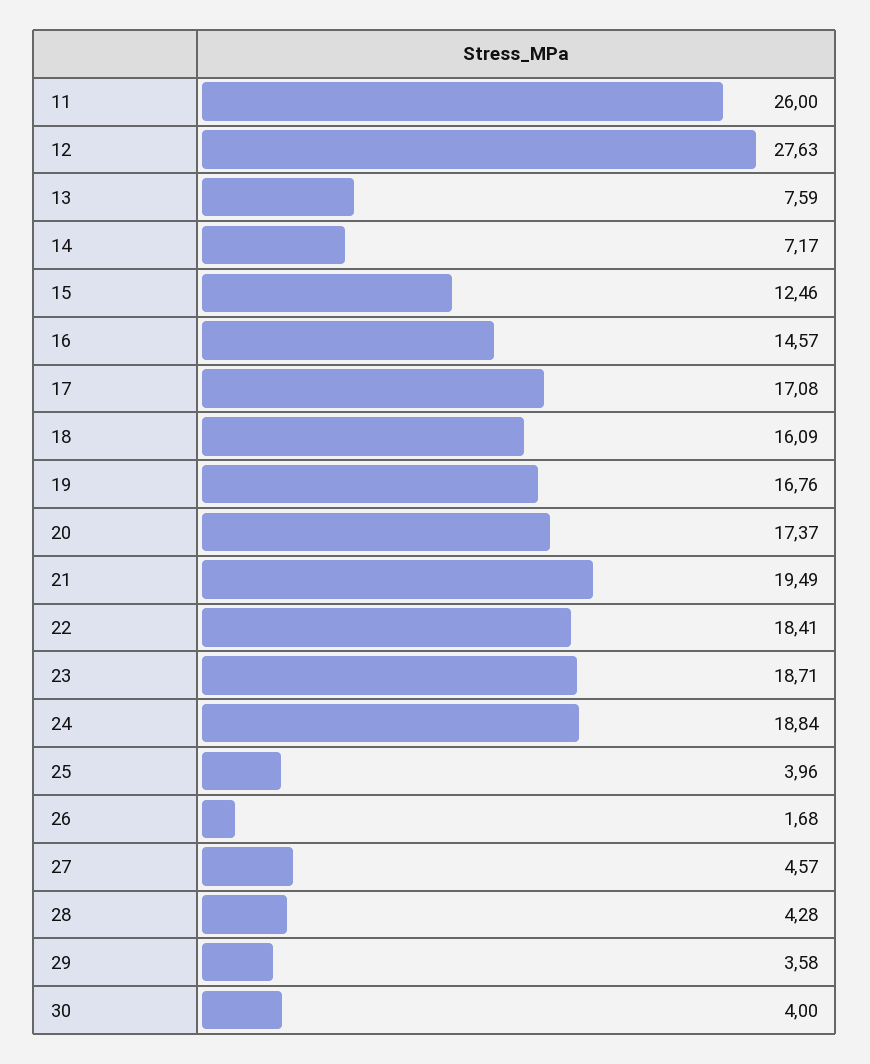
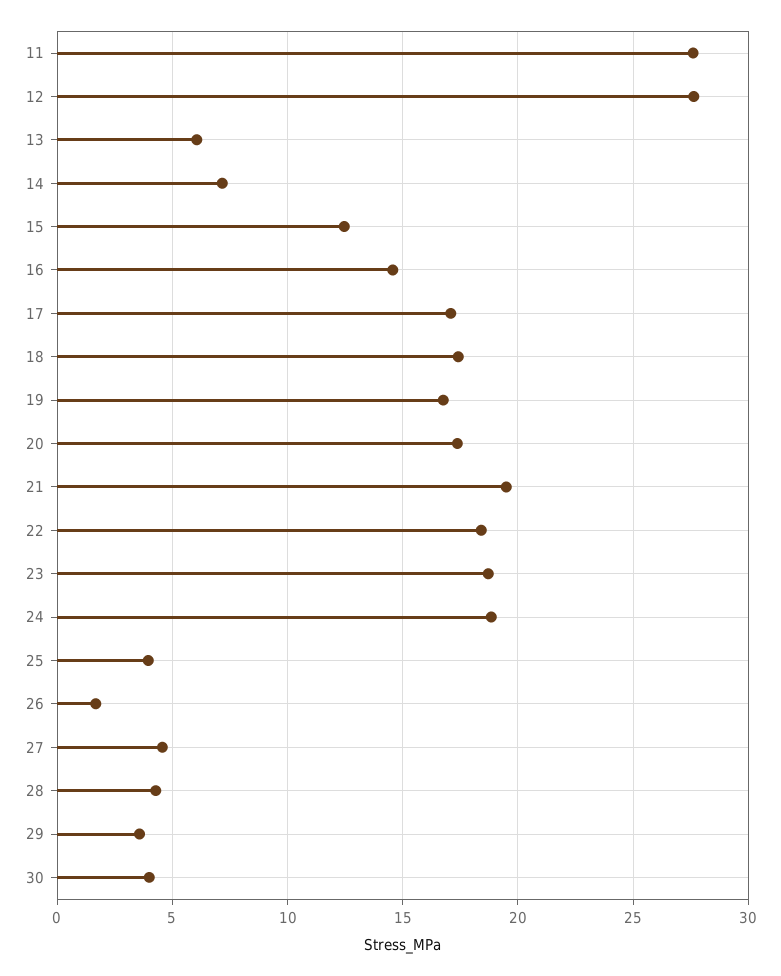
  {
-   "11": 26,
+   "11": 27.5,
    "12": 27.63,
-   "13": 7.59,
+   "13": 6,
    "14": 7.17,
    "15": 12.46,
    "16": 14.57,
    "17": 17.08,
-   "18": 16.09,
+   "18": 17.5,
    "19": 16.76,
    "20": 17.37,
    "21": 19.49,
    "22": 18.41,
    "23": 18.71,
    "24": 18.84,
    "25": 3.96,
    "26": 1.68,
    "27": 4.57,
    "28": 4.28,
    "29": 3.58,
    "30": 4
  }

